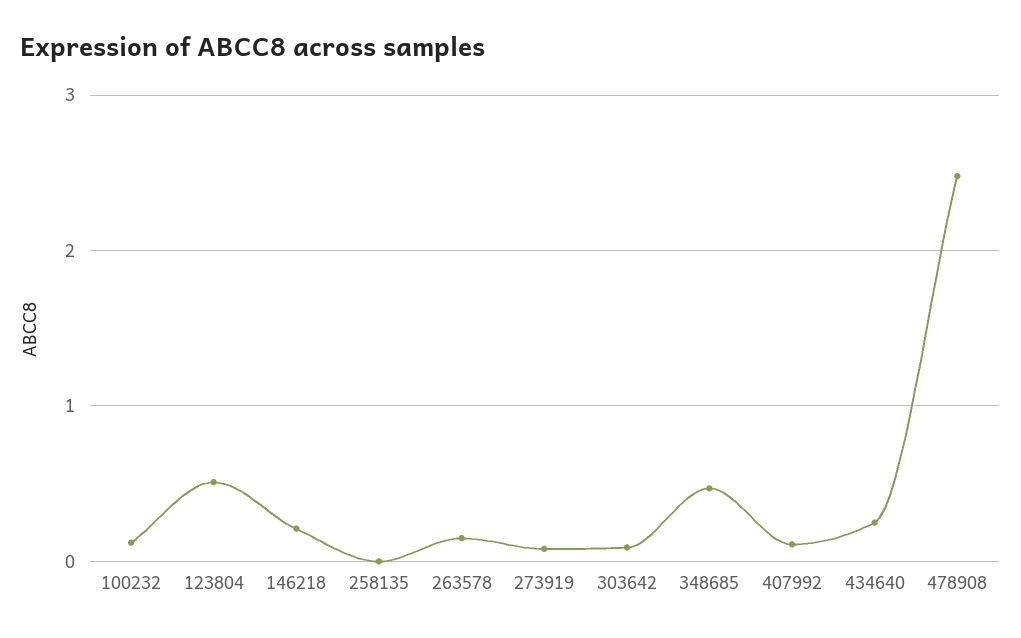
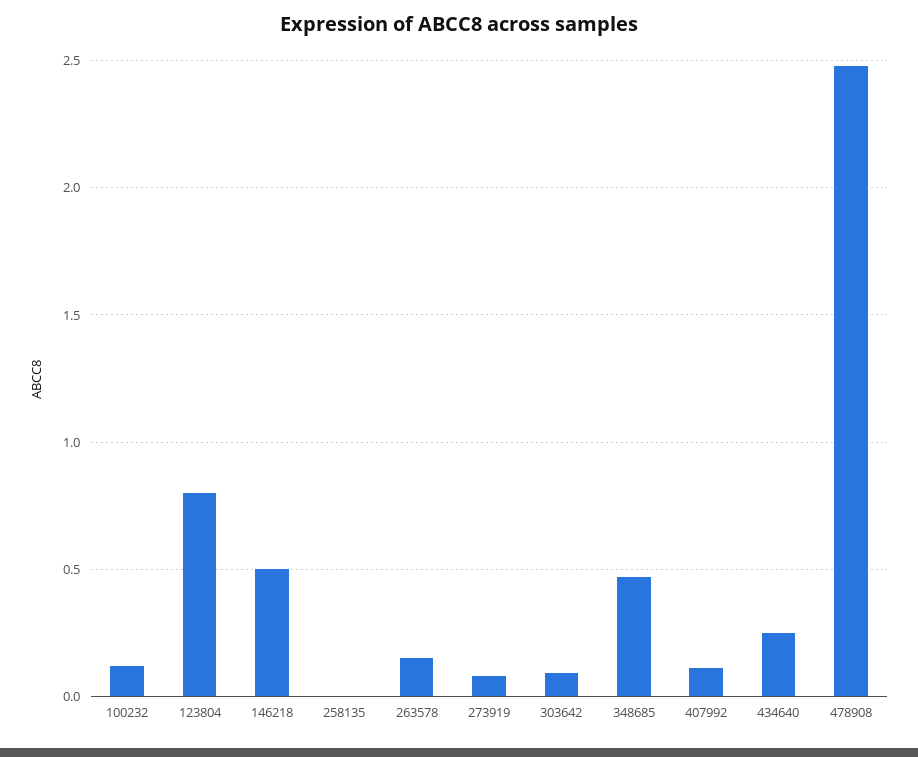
  {
    "100232": 0.1,
-   "123804": 0.5,
+   "123804": 0.8,
-   "146218": 0.2,
+   "146218": 0.5,
    "258135": 0,
    "263578": 0.15,
    "273919": 0.1,
    "303642": 0.1,
    "348685": 0.45,
    "407992": 0.1,
    "434640": 0.25,
    "478908": 2.5
  }

